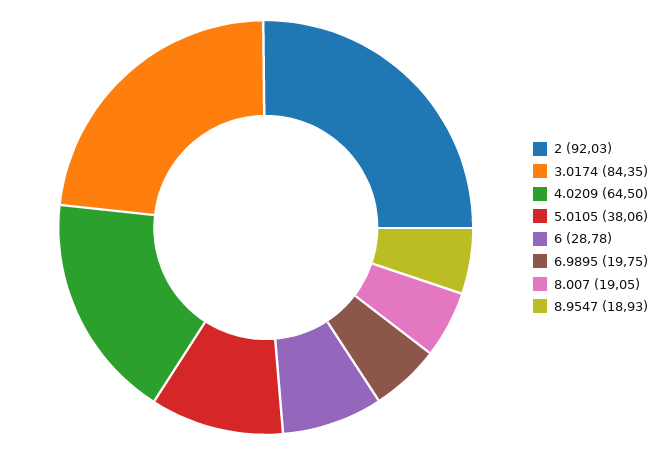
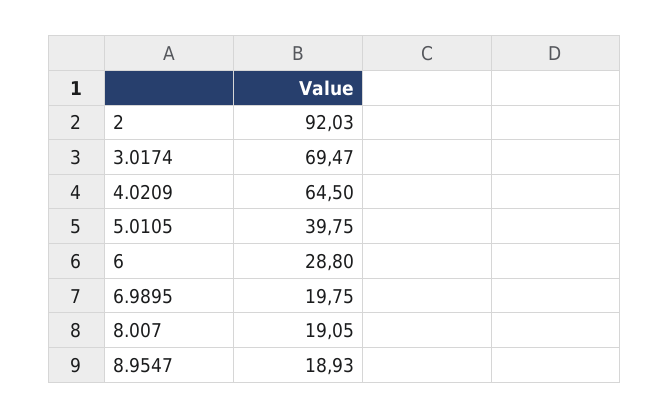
  {
    "2": 92.03,
-   "3.0174": 84.35,
+   "3.0174": 69.47,
    "4.0209": 64.5,
-   "5.0105": 38.06,
+   "5.0105": 39.75,
-   "6": 28.78,
+   "6": 28.8,
    "6.9895": 19.75,
    "8.007": 19.05,
    "8.9547": 18.93
  }

